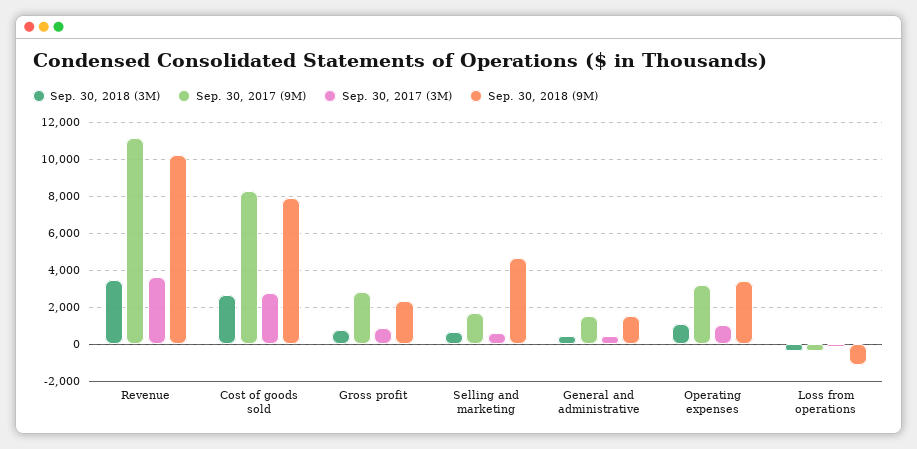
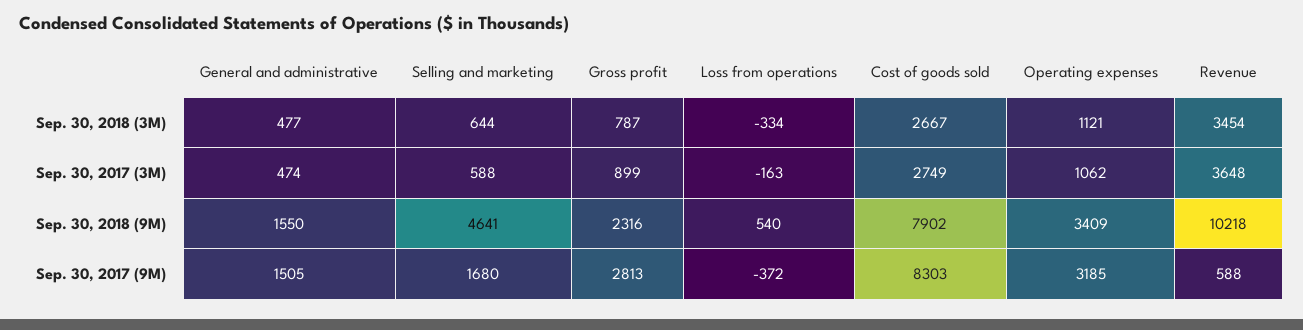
  {
    "Sep. 30, 2018 (3M)": {
      "Revenue": 3454,
      "Cost of goods sold": 2667,
      "Gross profit": 787,
      "Selling and marketing": 644,
      "General and administrative": 477,
      "Operating expenses": 1121,
      "Loss from operations": -334
    },
    "Sep. 30, 2017 (9M)": {
-     "Revenue": 11000,
+     "Revenue": 588,
      "Cost of goods sold": 8303,
      "Gross profit": 2813,
      "Selling and marketing": 1680,
      "General and administrative": 1505,
      "Operating expenses": 3185,
      "Loss from operations": -372
    },
    "Sep. 30, 2017 (3M)": {
      "Revenue": 3648,
      "Cost of goods sold": 2749,
      "Gross profit": 899,
      "Selling and marketing": 588,
      "General and administrative": 474,
      "Operating expenses": 1062,
      "Loss from operations": -163
    },
    "Sep. 30, 2018 (9M)": {
      "Revenue": 10218,
      "Cost of goods sold": 7902,
      "Gross profit": 2316,
      "Selling and marketing": 4641,
      "General and administrative": 1550,
      "Operating expenses": 3409,
-     "Loss from operations": -1000
+     "Loss from operations": 540
    }
  }

